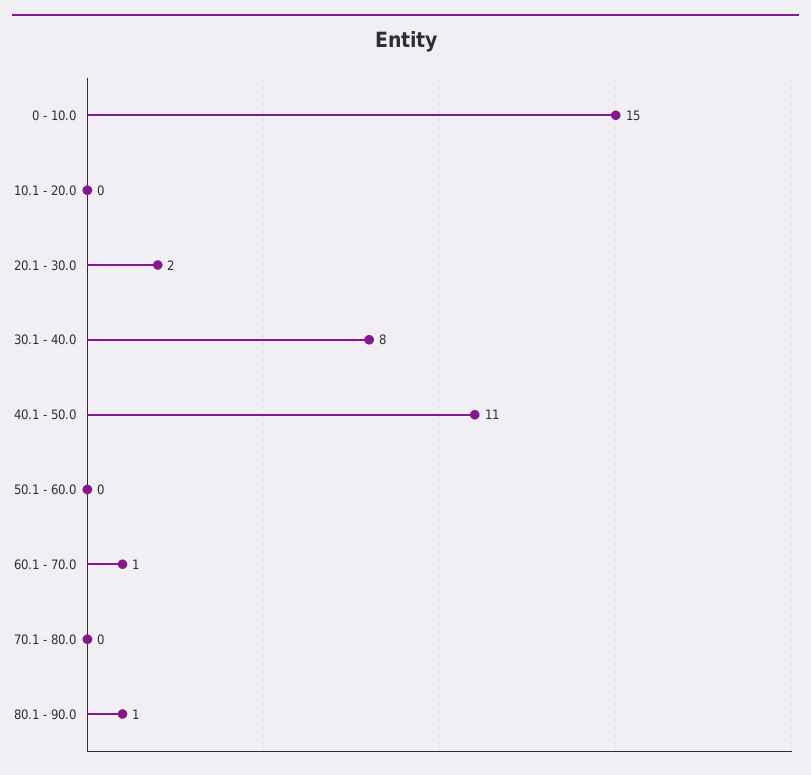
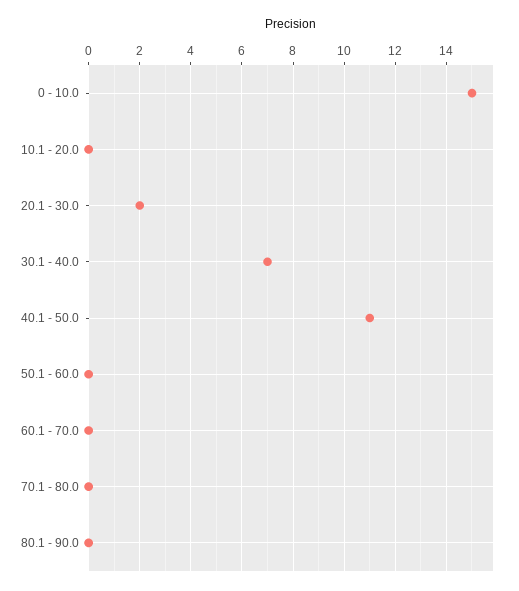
  {
    "0 - 10.0": 15,
    "10.1 - 20.0": 0,
    "20.1 - 30.0": 2,
-   "30.1 - 40.0": 8,
+   "30.1 - 40.0": 7,
    "40.1 - 50.0": 11,
    "50.1 - 60.0": 0,
-   "60.1 - 70.0": 1,
+   "60.1 - 70.0": 0,
    "70.1 - 80.0": 0,
-   "80.1 - 90.0": 1
+   "80.1 - 90.0": 0
  }

